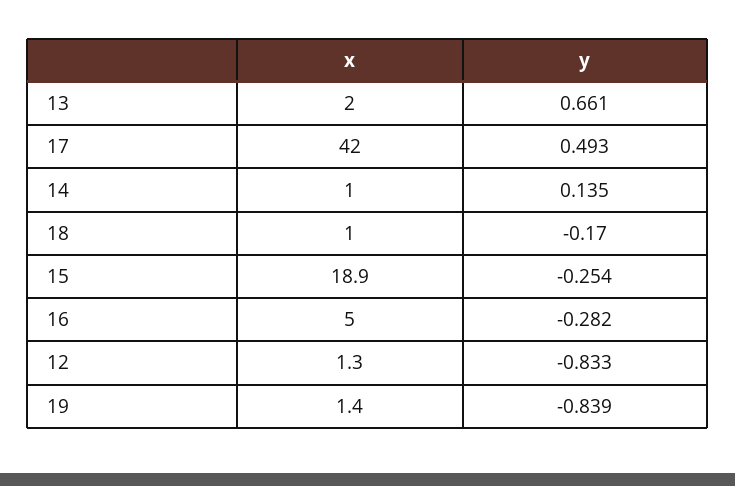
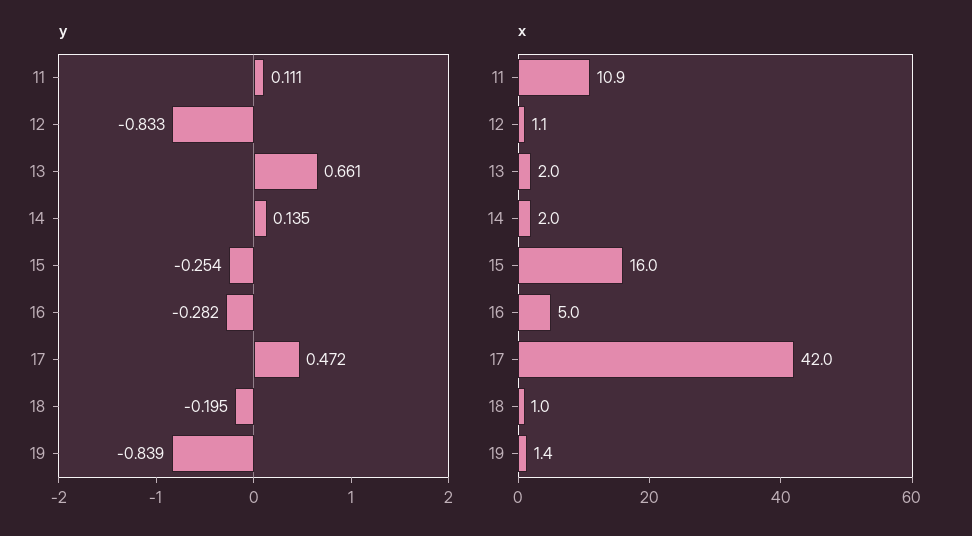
  {
    "x": {
      "13": 2,
      "17": 42,
-     "14": 1,
+     "14": 2,
      "18": 1,
-     "15": 18.9,
+     "15": 16,
      "16": 5,
-     "12": 1.3,
+     "12": 1.1,
-     "19": 1.4
+     "19": 1.4,
+     "11": 10.9
    },
    "y": {
      "13": 0.661,
-     "17": 0.493,
+     "17": 0.472,
      "14": 0.135,
-     "18": -0.17,
+     "18": -0.195,
      "15": -0.254,
      "16": -0.282,
      "12": -0.833,
-     "19": -0.839
+     "19": -0.839,
+     "11": 0.111
    }
  }

